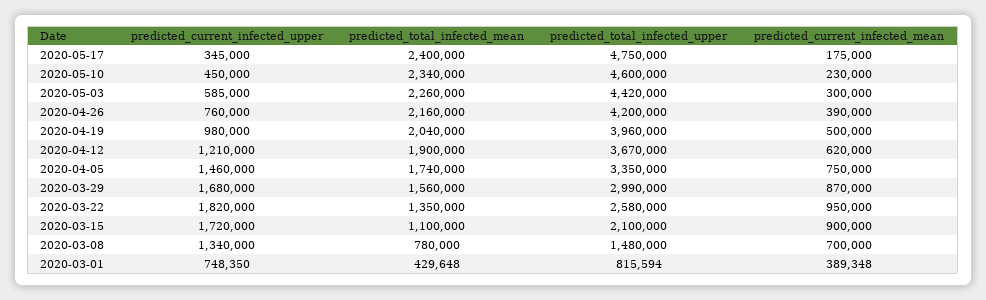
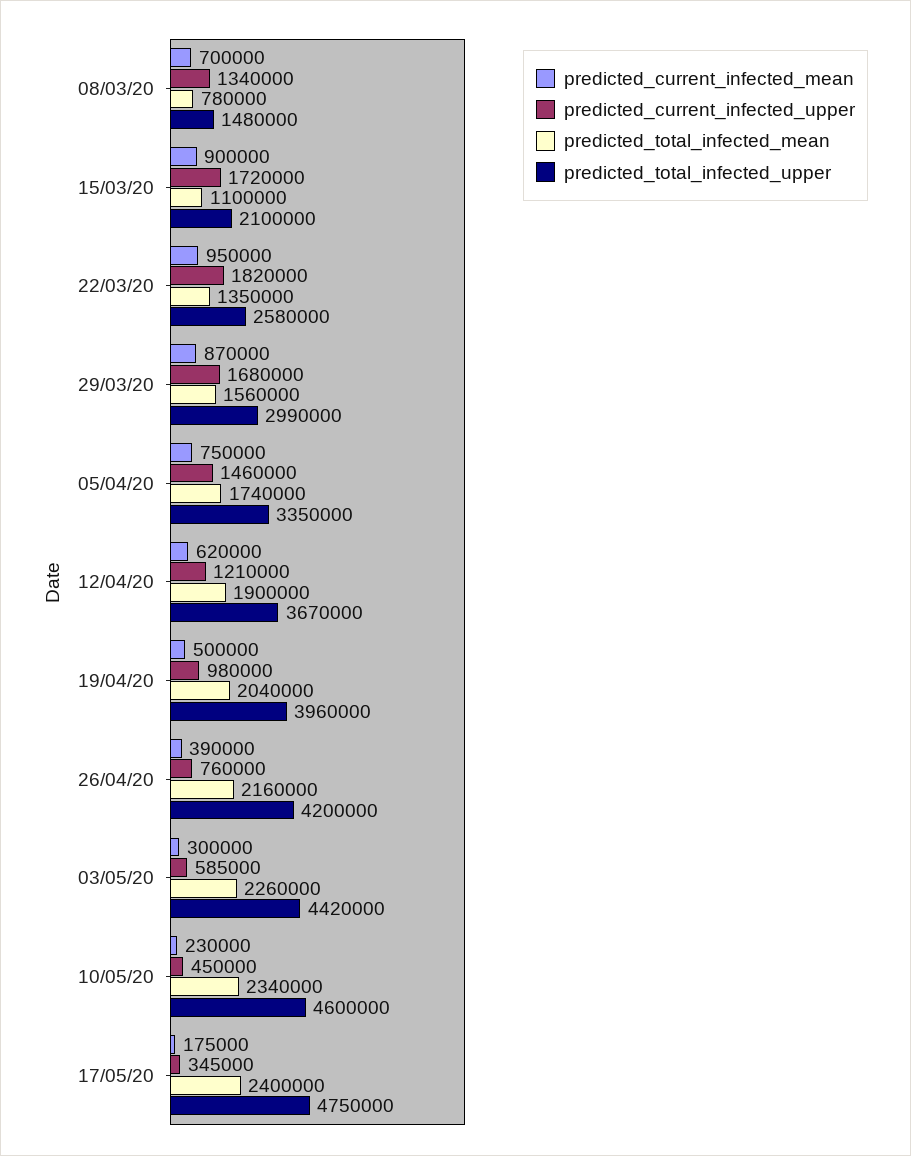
  {
    "predicted_current_infected_upper": {
      "2020-05-17": 345000,
      "2020-05-10": 450000,
      "2020-05-03": 585000,
      "2020-04-26": 760000,
      "2020-04-19": 980000,
      "2020-04-12": 1210000,
      "2020-04-05": 1460000,
      "2020-03-29": 1680000,
      "2020-03-22": 1820000,
      "2020-03-15": 1720000,
-     "2020-03-08": 1340000,
+     "2020-03-08": 1340000
-     "2020-03-01": 748350
    },
    "predicted_total_infected_mean": {
      "2020-05-17": 2400000,
      "2020-05-10": 2340000,
      "2020-05-03": 2260000,
      "2020-04-26": 2160000,
      "2020-04-19": 2040000,
      "2020-04-12": 1900000,
      "2020-04-05": 1740000,
      "2020-03-29": 1560000,
      "2020-03-22": 1350000,
      "2020-03-15": 1100000,
-     "2020-03-08": 780000,
+     "2020-03-08": 780000
-     "2020-03-01": 429648
    },
    "predicted_total_infected_upper": {
      "2020-05-17": 4750000,
      "2020-05-10": 4600000,
      "2020-05-03": 4420000,
      "2020-04-26": 4200000,
      "2020-04-19": 3960000,
      "2020-04-12": 3670000,
      "2020-04-05": 3350000,
      "2020-03-29": 2990000,
      "2020-03-22": 2580000,
      "2020-03-15": 2100000,
-     "2020-03-08": 1480000,
+     "2020-03-08": 1480000
-     "2020-03-01": 815594
    },
    "predicted_current_infected_mean": {
      "2020-05-17": 175000,
      "2020-05-10": 230000,
      "2020-05-03": 300000,
      "2020-04-26": 390000,
      "2020-04-19": 500000,
      "2020-04-12": 620000,
      "2020-04-05": 750000,
      "2020-03-29": 870000,
      "2020-03-22": 950000,
      "2020-03-15": 900000,
-     "2020-03-08": 700000,
+     "2020-03-08": 700000
-     "2020-03-01": 389348
    }
  }

